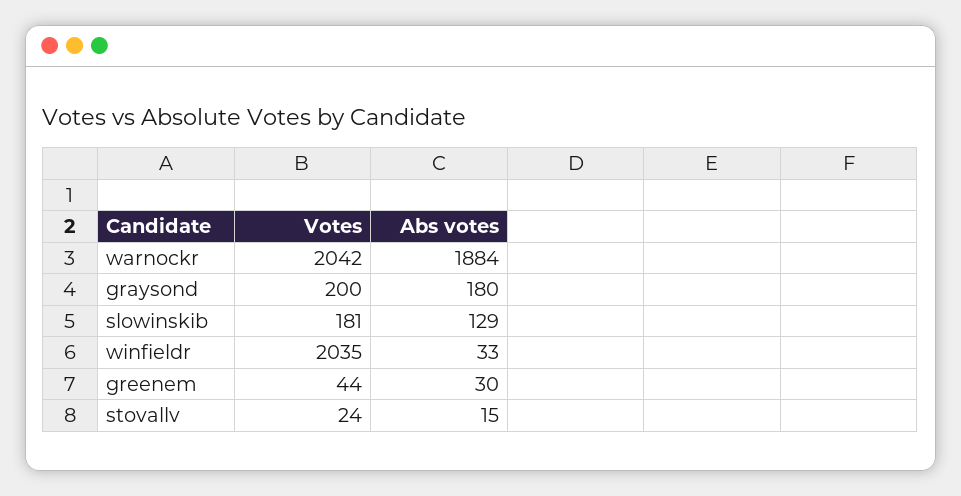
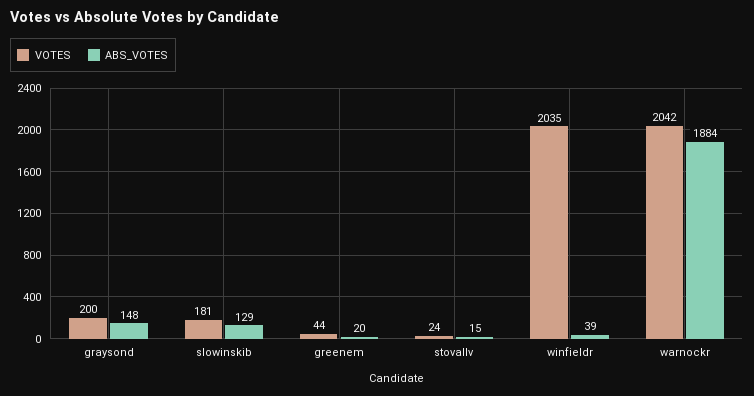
  {
    "Votes": {
      "warnockr": 2042,
      "graysond": 200,
      "slowinskib": 181,
      "winfieldr": 2035,
      "greenem": 44,
      "stovallv": 24
    },
    "Abs votes": {
      "warnockr": 1884,
-     "graysond": 180,
+     "graysond": 148,
      "slowinskib": 129,
-     "winfieldr": 33,
+     "winfieldr": 39,
-     "greenem": 30,
+     "greenem": 20,
      "stovallv": 15
    }
  }

